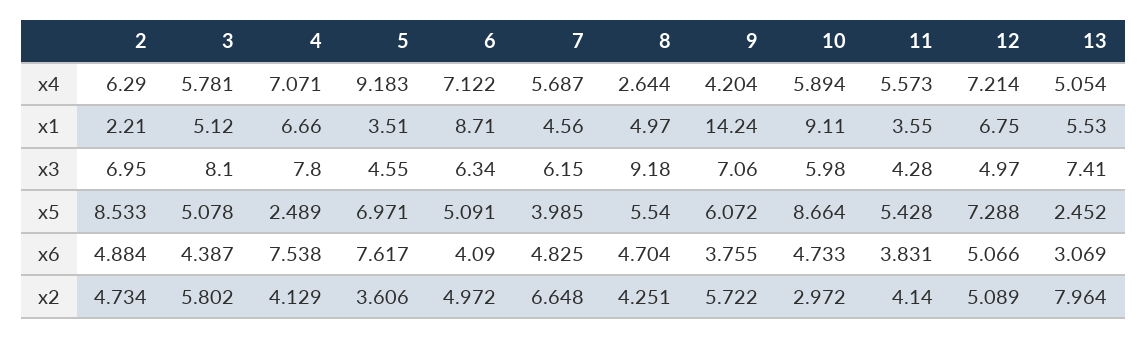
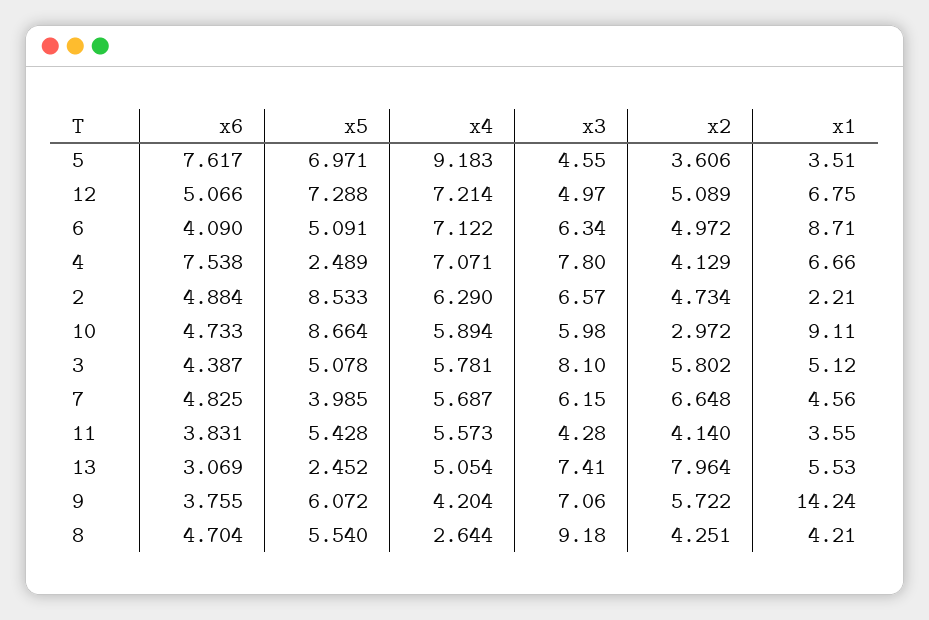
  {
    "2": {
      "x4": 6.29,
      "x1": 2.21,
-     "x3": 6.95,
+     "x3": 6.57,
      "x5": 8.533,
      "x6": 4.884,
      "x2": 4.734
    },
    "3": {
      "x4": 5.781,
      "x1": 5.12,
      "x3": 8.1,
      "x5": 5.078,
      "x6": 4.387,
      "x2": 5.802
    },
    "4": {
      "x4": 7.071,
      "x1": 6.66,
      "x3": 7.8,
      "x5": 2.489,
      "x6": 7.538,
      "x2": 4.129
    },
    "5": {
      "x4": 9.183,
      "x1": 3.51,
      "x3": 4.55,
      "x5": 6.971,
      "x6": 7.617,
      "x2": 3.606
    },
    "6": {
      "x4": 7.122,
      "x1": 8.71,
      "x3": 6.34,
      "x5": 5.091,
      "x6": 4.09,
      "x2": 4.972
    },
    "7": {
      "x4": 5.687,
      "x1": 4.56,
      "x3": 6.15,
      "x5": 3.985,
      "x6": 4.825,
      "x2": 6.648
    },
    "8": {
      "x4": 2.644,
-     "x1": 4.97,
+     "x1": 4.21,
      "x3": 9.18,
      "x5": 5.54,
      "x6": 4.704,
      "x2": 4.251
    },
    "9": {
      "x4": 4.204,
      "x1": 14.24,
      "x3": 7.06,
      "x5": 6.072,
      "x6": 3.755,
      "x2": 5.722
    },
    "10": {
      "x4": 5.894,
      "x1": 9.11,
      "x3": 5.98,
      "x5": 8.664,
      "x6": 4.733,
      "x2": 2.972
    },
    "11": {
      "x4": 5.573,
      "x1": 3.55,
      "x3": 4.28,
      "x5": 5.428,
      "x6": 3.831,
      "x2": 4.14
    },
    "12": {
      "x4": 7.214,
      "x1": 6.75,
      "x3": 4.97,
      "x5": 7.288,
      "x6": 5.066,
      "x2": 5.089
    },
    "13": {
      "x4": 5.054,
      "x1": 5.53,
      "x3": 7.41,
      "x5": 2.452,
      "x6": 3.069,
      "x2": 7.964
    }
  }

